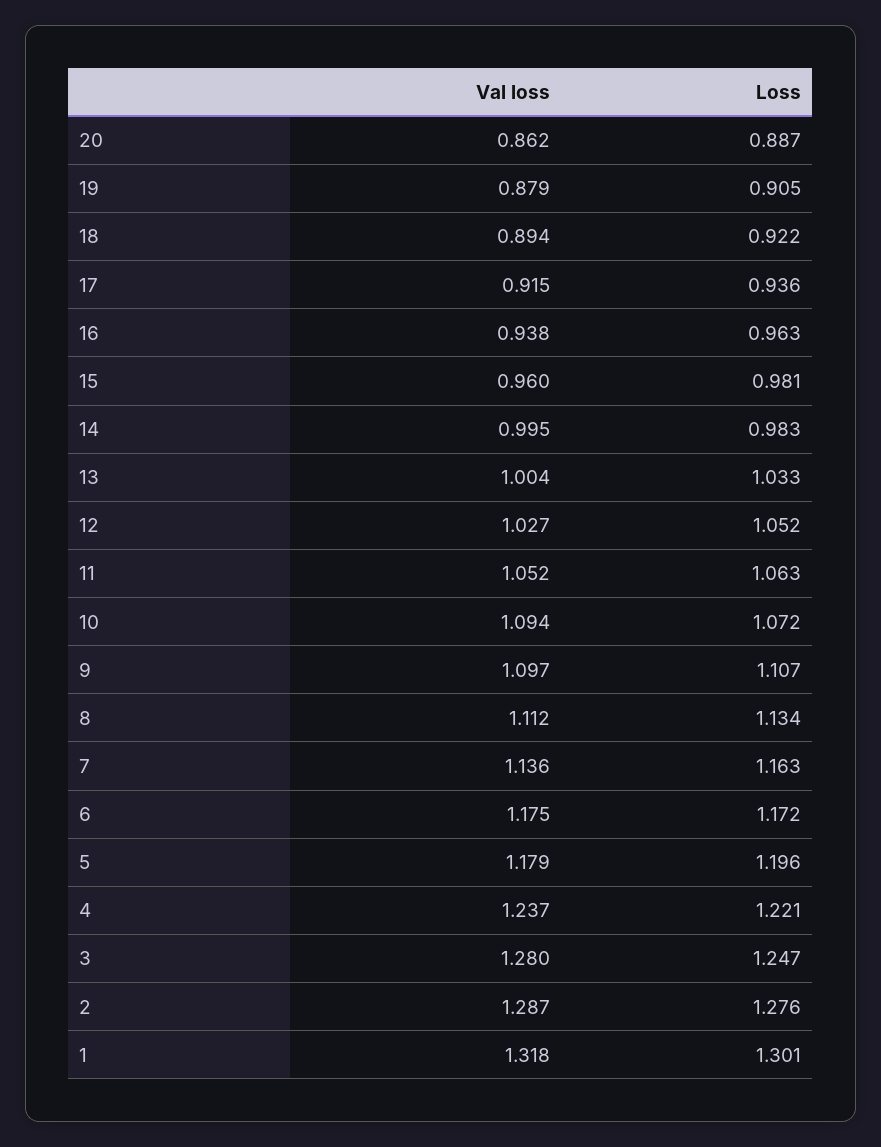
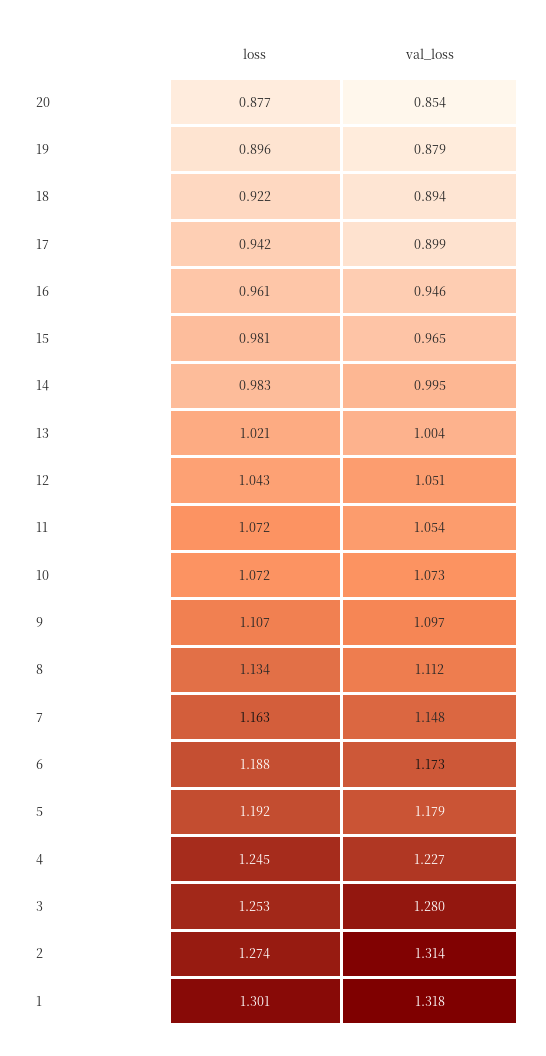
  {
    "Val loss": {
-     "20": 0.862,
+     "20": 0.854,
      "19": 0.879,
      "18": 0.894,
-     "17": 0.915,
+     "17": 0.899,
-     "16": 0.938,
+     "16": 0.946,
-     "15": 0.96,
+     "15": 0.965,
      "14": 0.995,
      "13": 1.004,
-     "12": 1.027,
+     "12": 1.051,
-     "11": 1.052,
+     "11": 1.054,
-     "10": 1.094,
+     "10": 1.073,
      "9": 1.097,
      "8": 1.112,
-     "7": 1.136,
+     "7": 1.148,
-     "6": 1.175,
+     "6": 1.173,
      "5": 1.179,
-     "4": 1.237,
+     "4": 1.227,
      "3": 1.28,
-     "2": 1.287,
+     "2": 1.314,
      "1": 1.318
    },
    "Loss": {
-     "20": 0.887,
+     "20": 0.877,
-     "19": 0.905,
+     "19": 0.896,
      "18": 0.922,
-     "17": 0.936,
+     "17": 0.942,
-     "16": 0.963,
+     "16": 0.961,
      "15": 0.981,
      "14": 0.983,
-     "13": 1.033,
+     "13": 1.021,
-     "12": 1.052,
+     "12": 1.043,
-     "11": 1.063,
+     "11": 1.072,
      "10": 1.072,
      "9": 1.107,
      "8": 1.134,
      "7": 1.163,
-     "6": 1.172,
+     "6": 1.188,
-     "5": 1.196,
+     "5": 1.192,
-     "4": 1.221,
+     "4": 1.245,
-     "3": 1.247,
+     "3": 1.253,
-     "2": 1.276,
+     "2": 1.274,
      "1": 1.301
    }
  }

